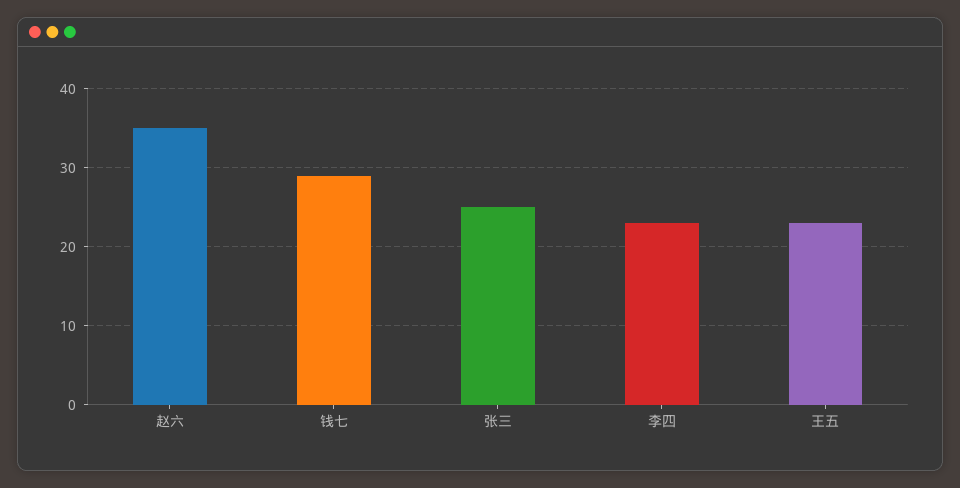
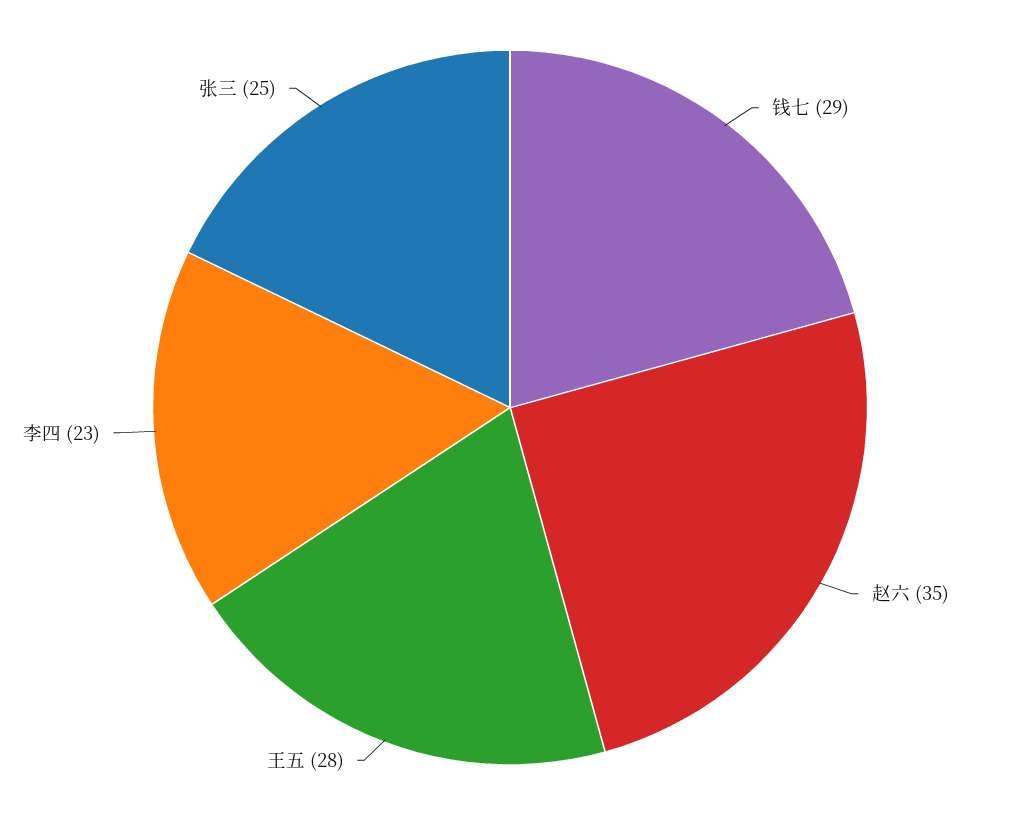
  {
    "赵六": 35,
    "钱七": 29,
    "张三": 25,
    "李四": 23,
-   "王五": 23
+   "王五": 28
  }

